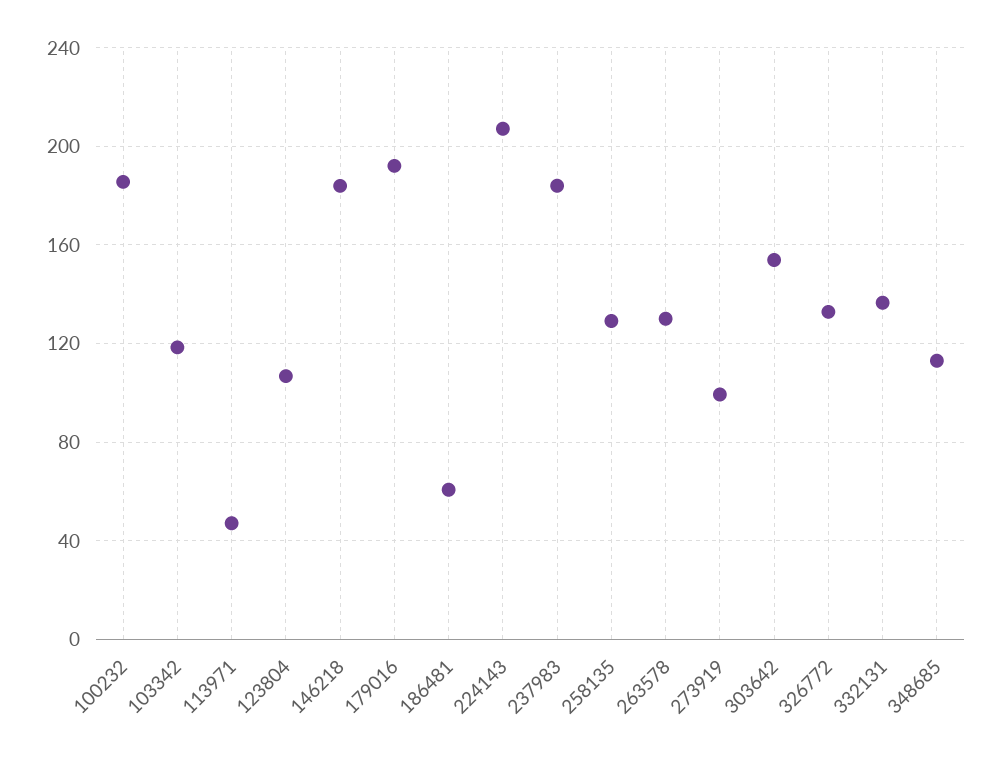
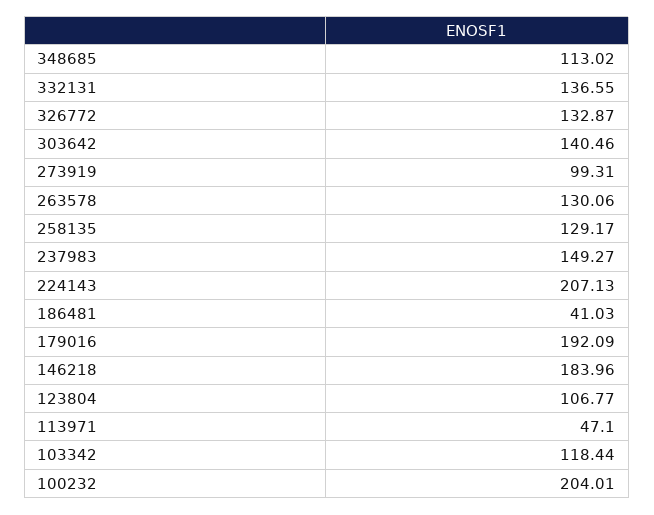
  {
-   "100232": 185,
+   "100232": 204.01,
    "103342": 118.44,
    "113971": 47.1,
    "123804": 106.77,
    "146218": 183.96,
    "179016": 192.09,
-   "186481": 60,
+   "186481": 41.03,
    "224143": 207.13,
-   "237983": 185,
+   "237983": 149.27,
    "258135": 129.17,
    "263578": 130.06,
    "273919": 99.31,
-   "303642": 155,
+   "303642": 140.46,
    "326772": 132.87,
    "332131": 136.55,
    "348685": 113.02
  }

